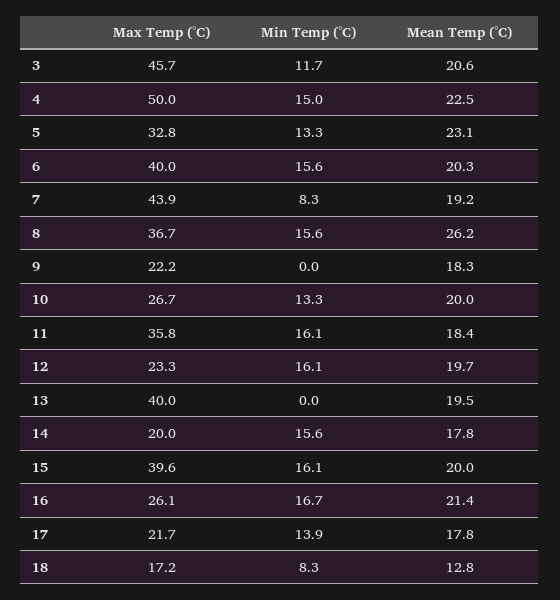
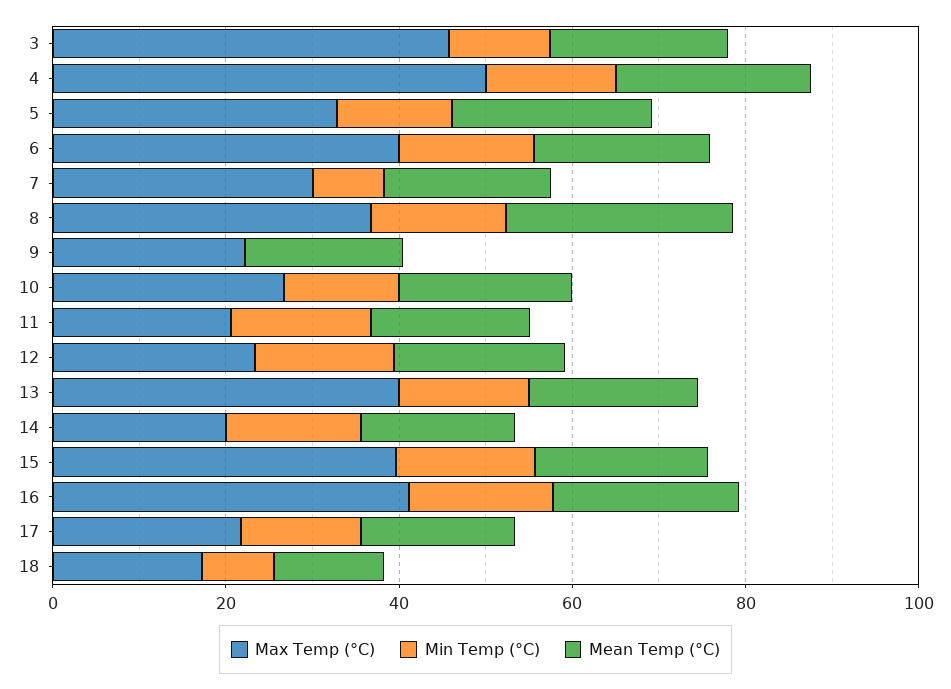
  {
    "Max Temp (°C)": {
      "3": 45.7,
      "4": 50,
      "5": 32.8,
      "6": 40,
-     "7": 43.9,
+     "7": 30,
      "8": 36.7,
      "9": 22.2,
      "10": 26.7,
-     "11": 35.8,
+     "11": 20,
      "12": 23.3,
      "13": 40,
      "14": 20,
      "15": 39.6,
-     "16": 26.1,
+     "16": 40,
      "17": 21.7,
      "18": 17.2
    },
    "Min Temp (°C)": {
      "3": 11.7,
      "4": 15,
      "5": 13.3,
      "6": 15.6,
      "7": 8.3,
      "8": 15.6,
      "9": 0,
      "10": 13.3,
      "11": 16.1,
      "12": 16.1,
-     "13": 0,
+     "13": 15,
      "14": 15.6,
      "15": 16.1,
      "16": 16.7,
      "17": 13.9,
      "18": 8.3
    },
    "Mean Temp (°C)": {
      "3": 20.6,
      "4": 22.5,
      "5": 23.1,
      "6": 20.3,
      "7": 19.2,
      "8": 26.2,
      "9": 18.3,
      "10": 20,
      "11": 18.4,
      "12": 19.7,
      "13": 19.5,
      "14": 17.8,
      "15": 20,
      "16": 21.4,
      "17": 17.8,
      "18": 12.8
    }
  }

